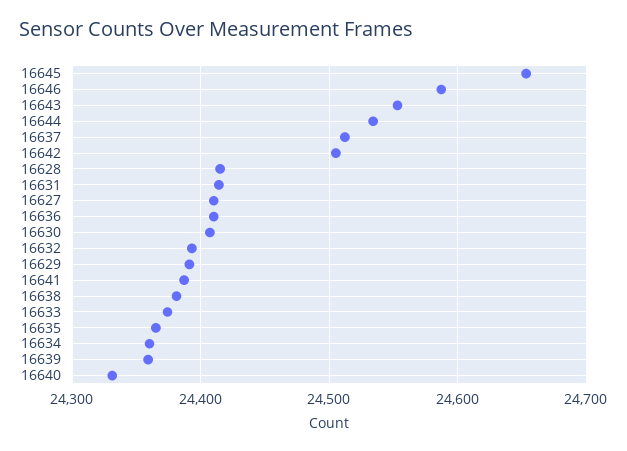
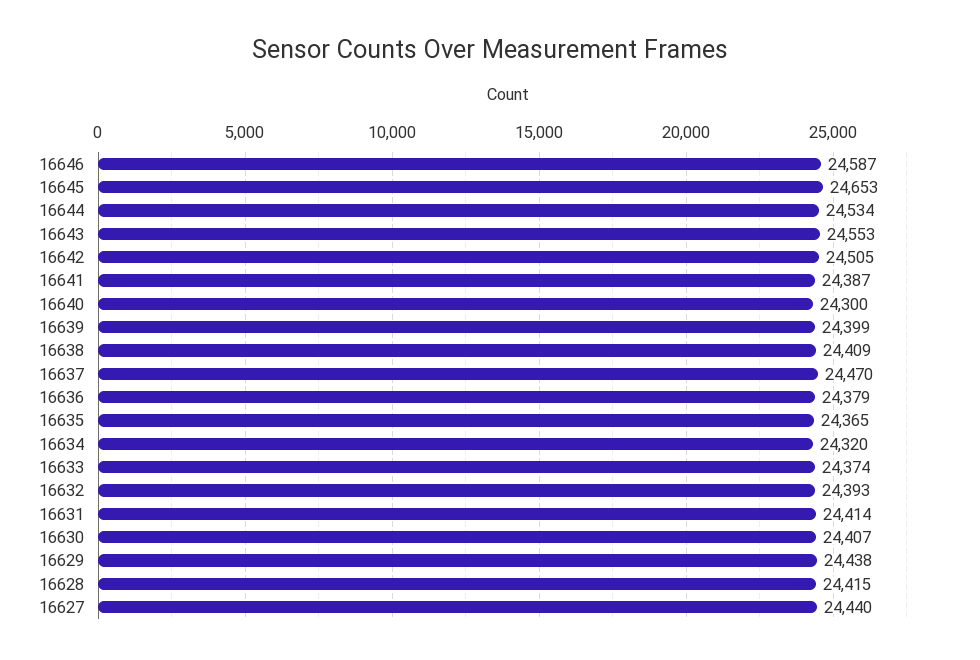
  {
    "16645": 24653,
    "16646": 24587,
    "16643": 24553,
    "16644": 24534,
-   "16637": 24510,
+   "16637": 24470,
    "16642": 24505,
    "16628": 24415,
    "16631": 24414,
-   "16627": 24410,
+   "16627": 24440,
-   "16636": 24410,
+   "16636": 24379,
    "16630": 24407,
    "16632": 24393,
-   "16629": 24390,
+   "16629": 24438,
    "16641": 24387,
-   "16638": 24380,
+   "16638": 24409,
    "16633": 24374,
    "16635": 24365,
-   "16634": 24360,
+   "16634": 24320,
-   "16639": 24360,
+   "16639": 24399,
-   "16640": 24330
+   "16640": 24300
  }

